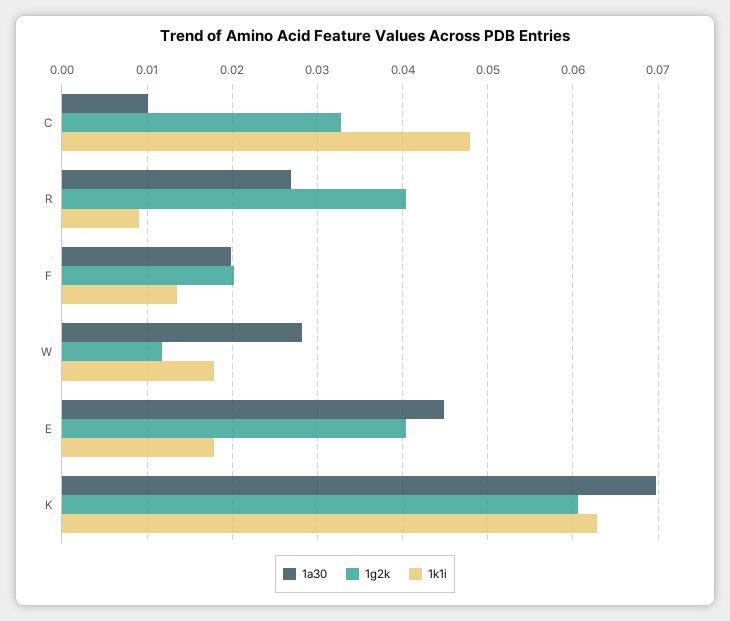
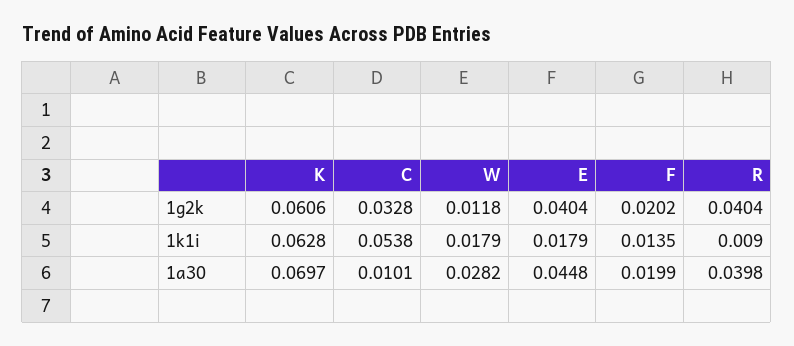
  {
    "1a30": {
      "C": 0.0101,
-     "R": 0.027,
+     "R": 0.0398,
      "F": 0.0199,
      "W": 0.0282,
      "E": 0.0448,
      "K": 0.0697
    },
    "1g2k": {
      "C": 0.0328,
      "R": 0.0404,
      "F": 0.0202,
      "W": 0.0118,
      "E": 0.0404,
      "K": 0.0606
    },
    "1k1i": {
-     "C": 0.048,
+     "C": 0.0538,
      "R": 0.009,
      "F": 0.0135,
      "W": 0.0179,
      "E": 0.0179,
      "K": 0.0628
    }
  }

